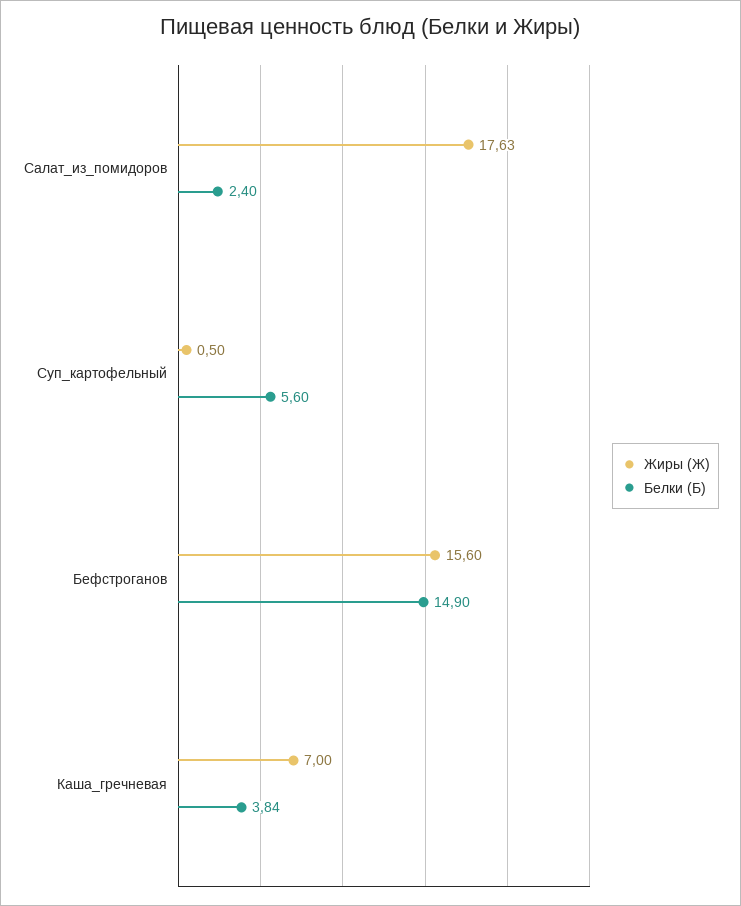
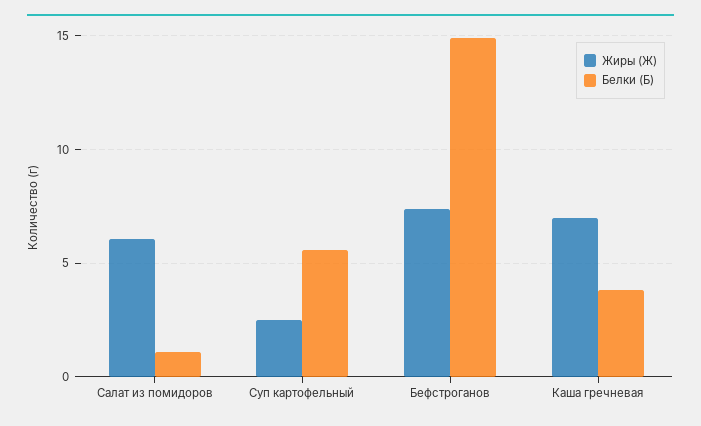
  {
    "Жиры (Ж)": {
-     "Салат_из_помидоров": 17.63,
+     "Салат_из_помидоров": 6,
-     "Суп_картофельный": 0.5,
+     "Суп_картофельный": 2.5,
-     "Бефстроганов": 15.6,
+     "Бефстроганов": 7.5,
      "Каша_гречневая": 7
    },
    "Белки (Б)": {
-     "Салат_из_помидоров": 2.4,
+     "Салат_из_помидоров": 1,
      "Суп_картофельный": 5.6,
      "Бефстроганов": 14.9,
      "Каша_гречневая": 3.84
    }
  }

